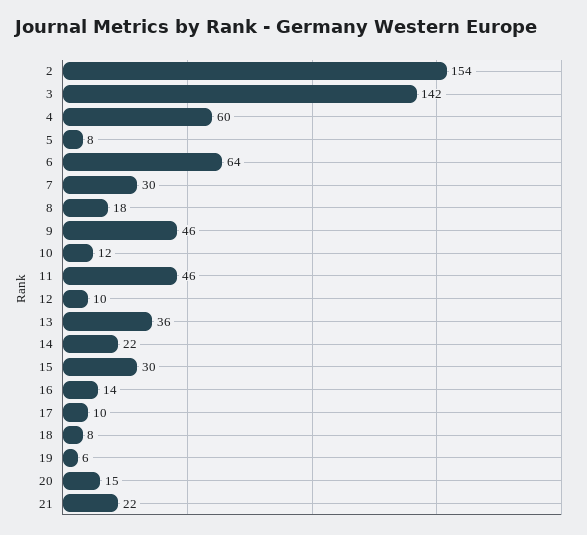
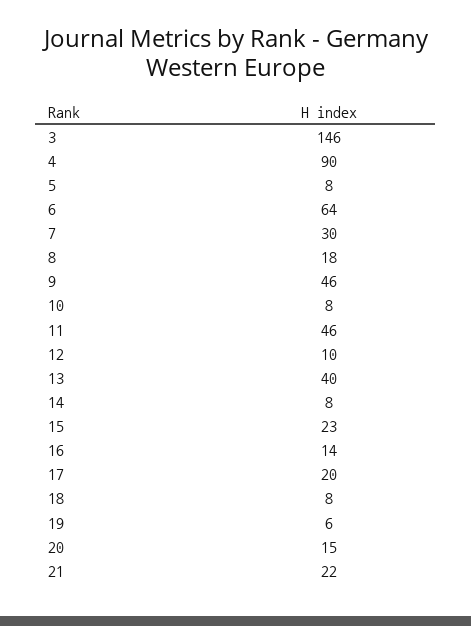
  {
-   "2": 154,
-   "3": 142,
+   "3": 146,
-   "4": 60,
+   "4": 90,
    "5": 8,
    "6": 64,
    "7": 30,
    "8": 18,
    "9": 46,
-   "10": 12,
+   "10": 8,
    "11": 46,
    "12": 10,
-   "13": 36,
+   "13": 40,
-   "14": 22,
+   "14": 8,
-   "15": 30,
+   "15": 23,
    "16": 14,
-   "17": 10,
+   "17": 20,
    "18": 8,
    "19": 6,
    "20": 15,
    "21": 22
  }

